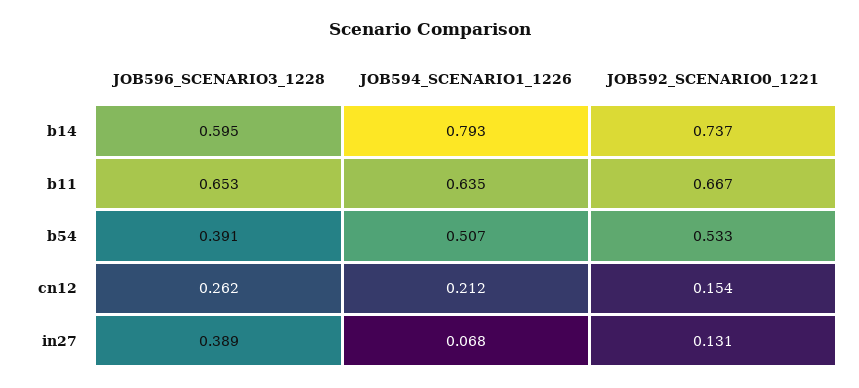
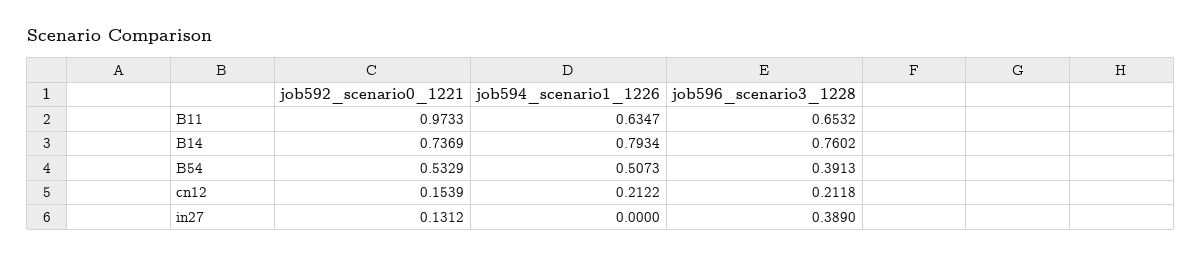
  {
    "JOB596_SCENARIO3_1228": {
-     "b14": 0.595,
+     "b14": 0.7602,
      "b11": 0.6532,
      "b54": 0.3913,
-     "cn12": 0.262,
+     "cn12": 0.2118,
      "in27": 0.389
    },
    "JOB594_SCENARIO1_1226": {
      "b14": 0.7934,
      "b11": 0.6347,
      "b54": 0.5073,
      "cn12": 0.2122,
-     "in27": 0.068
+     "in27": 0
    },
    "JOB592_SCENARIO0_1221": {
      "b14": 0.7369,
-     "b11": 0.667,
+     "b11": 0.9733,
      "b54": 0.5329,
      "cn12": 0.1539,
      "in27": 0.1312
    }
  }

